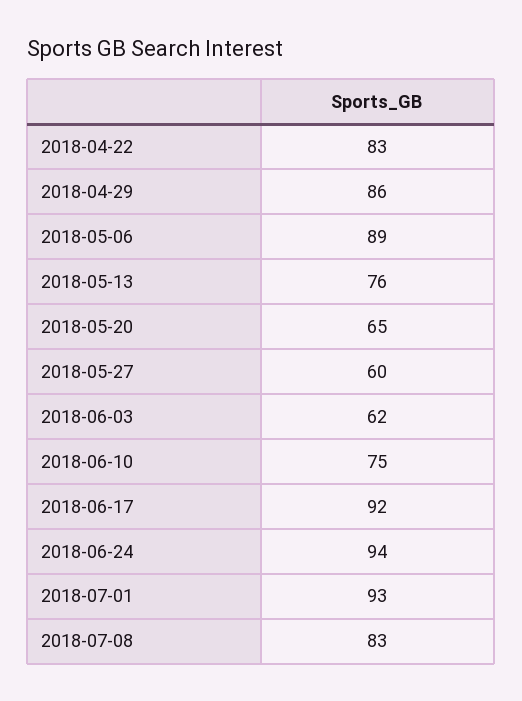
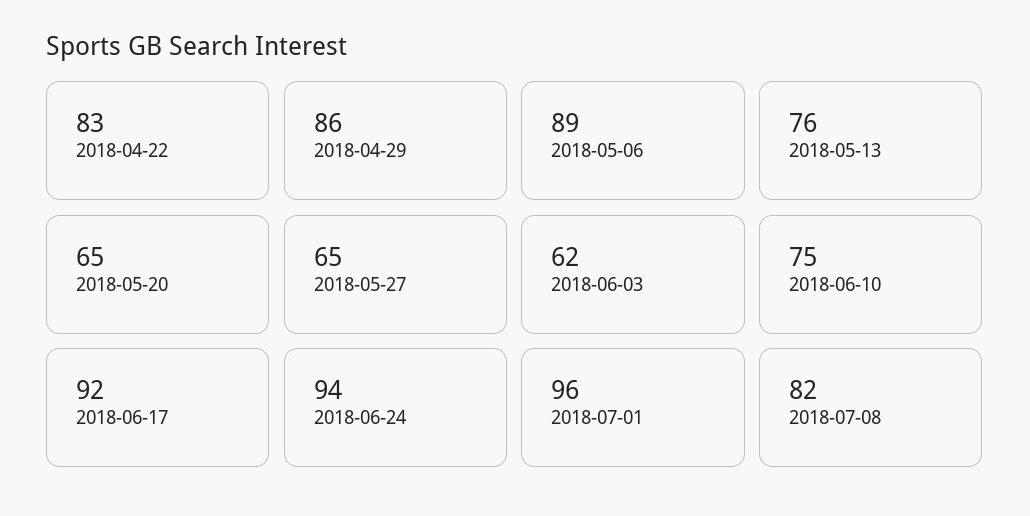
  {
    "2018-04-22": 83,
    "2018-04-29": 86,
    "2018-05-06": 89,
    "2018-05-13": 76,
    "2018-05-20": 65,
-   "2018-05-27": 60,
+   "2018-05-27": 65,
    "2018-06-03": 62,
    "2018-06-10": 75,
    "2018-06-17": 92,
    "2018-06-24": 94,
-   "2018-07-01": 93,
+   "2018-07-01": 96,
-   "2018-07-08": 83
+   "2018-07-08": 82
  }

